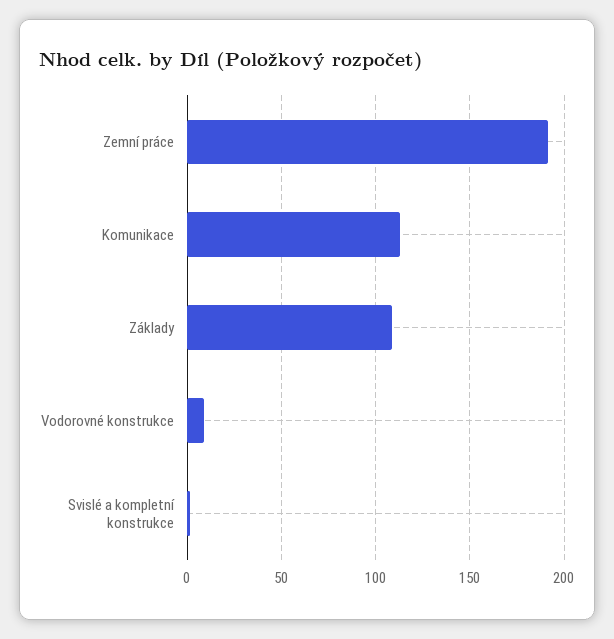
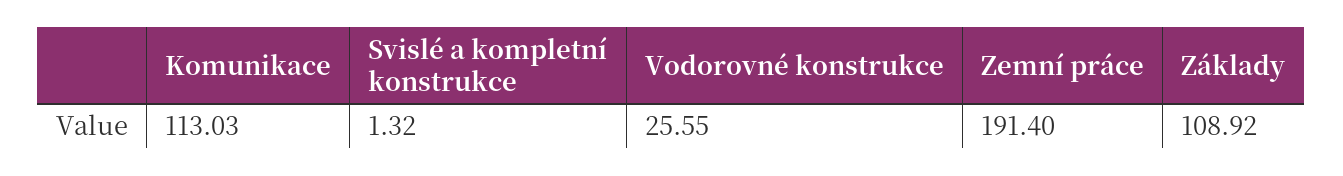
  {
    "Zemní práce": 191.4,
    "Komunikace": 113.03,
    "Základy": 108.92,
-   "Vodorovné konstrukce": 10,
+   "Vodorovné konstrukce": 25.55,
    "Svislé a kompletní konstrukce": 1.32
  }

